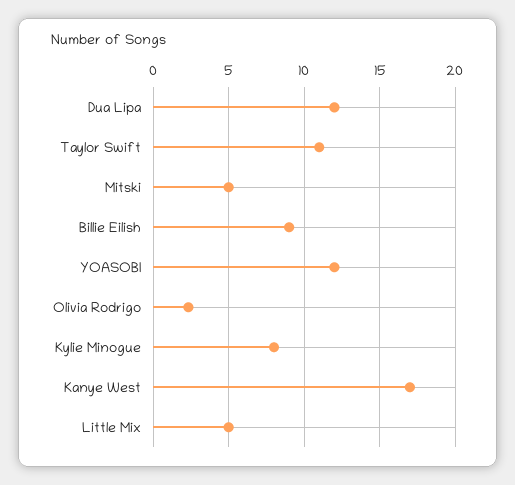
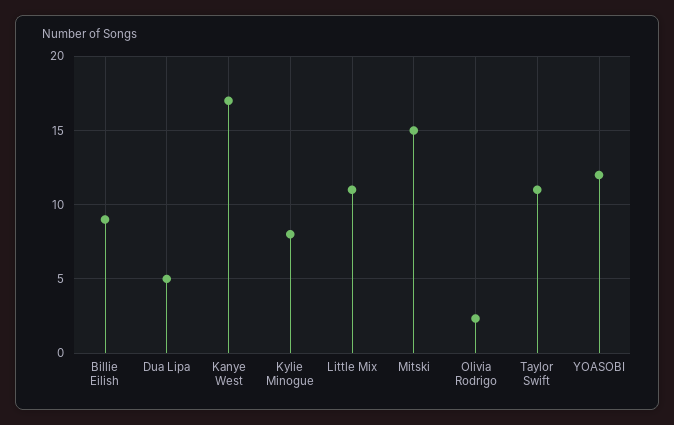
  {
-   "Dua Lipa": 12,
+   "Dua Lipa": 5,
    "Taylor Swift": 11,
-   "Mitski": 5,
+   "Mitski": 15,
    "Billie Eilish": 9,
    "YOASOBI": 12,
    "Olivia Rodrigo": 2.5,
    "Kylie Minogue": 8,
    "Kanye West": 17,
-   "Little Mix": 5
+   "Little Mix": 11
  }

